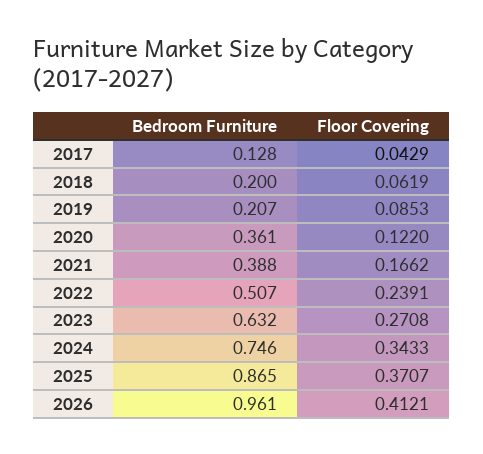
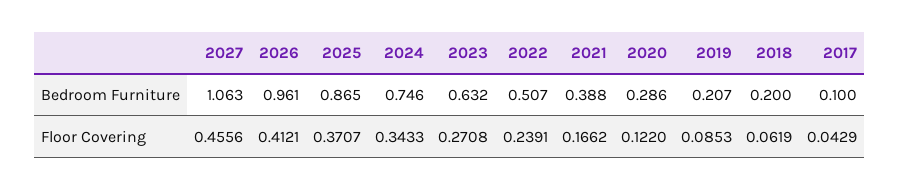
  {
    "Bedroom Furniture": {
-     "2017": 0.128,
+     "2017": 0.1,
      "2018": 0.2,
      "2019": 0.207,
-     "2020": 0.361,
+     "2020": 0.286,
      "2021": 0.388,
      "2022": 0.507,
      "2023": 0.632,
      "2024": 0.746,
      "2025": 0.865,
-     "2026": 0.961
+     "2026": 0.961,
+     "2027": 1.063
    },
    "Floor Covering": {
      "2017": 0.0429,
      "2018": 0.0619,
      "2019": 0.0853,
      "2020": 0.122,
      "2021": 0.1662,
      "2022": 0.2391,
      "2023": 0.2708,
      "2024": 0.3433,
      "2025": 0.3707,
-     "2026": 0.4121
+     "2026": 0.4121,
+     "2027": 0.4556
    }
  }

